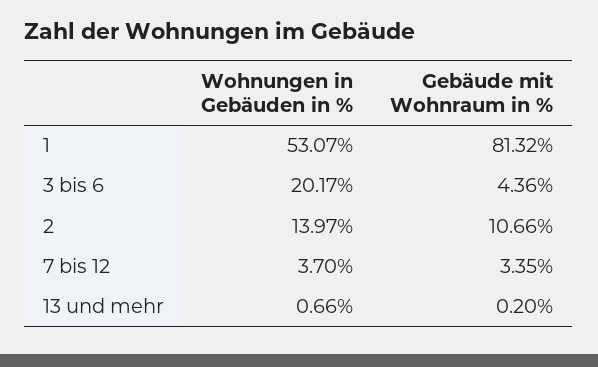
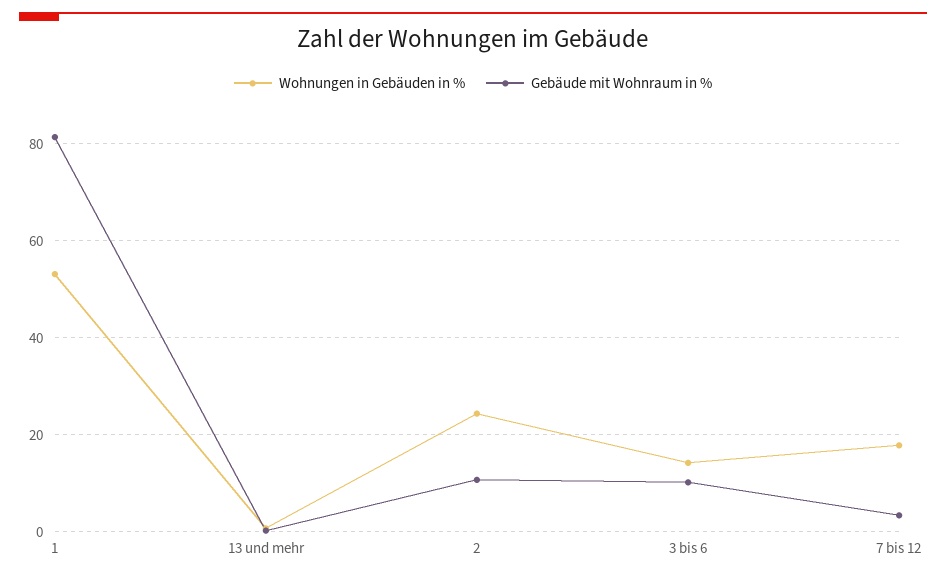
  {
    "Wohnungen in Gebäuden in %": {
      "1": 53.07,
-     "3 bis 6": 20.17,
+     "3 bis 6": 14,
-     "2": 13.97,
+     "2": 24,
-     "7 bis 12": 3.7,
+     "7 bis 12": 18,
      "13 und mehr": 0.66
    },
    "Gebäude mit Wohnraum in %": {
      "1": 81.32,
-     "3 bis 6": 4.36,
+     "3 bis 6": 10,
      "2": 10.66,
      "7 bis 12": 3.35,
      "13 und mehr": 0.2
    }
  }

